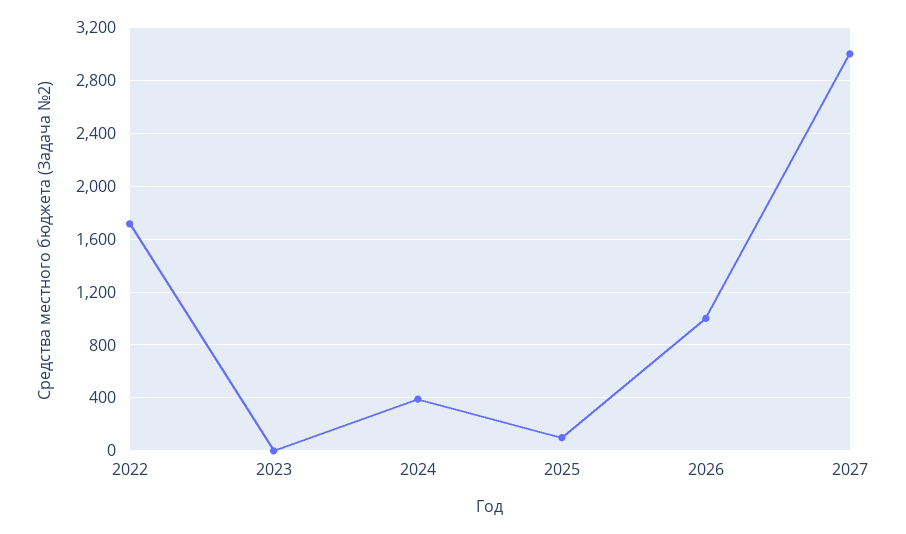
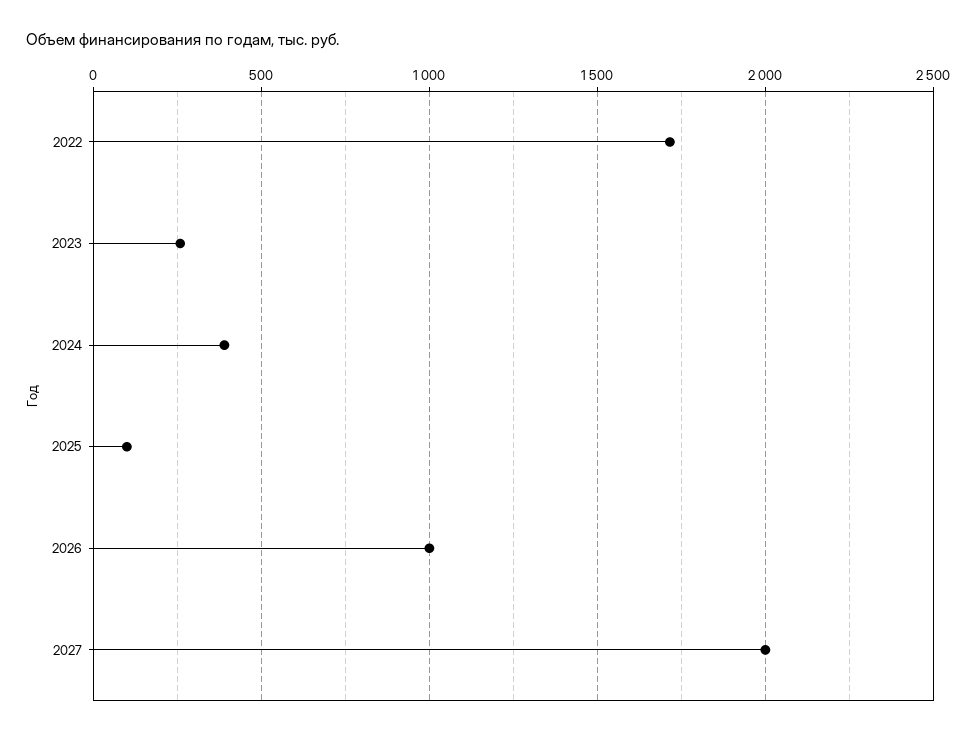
  {
    "2022": 1700,
-   "2023": 0,
+   "2023": 250,
    "2024": 400,
    "2025": 100,
    "2026": 1000,
-   "2027": 3000
+   "2027": 2000
  }

